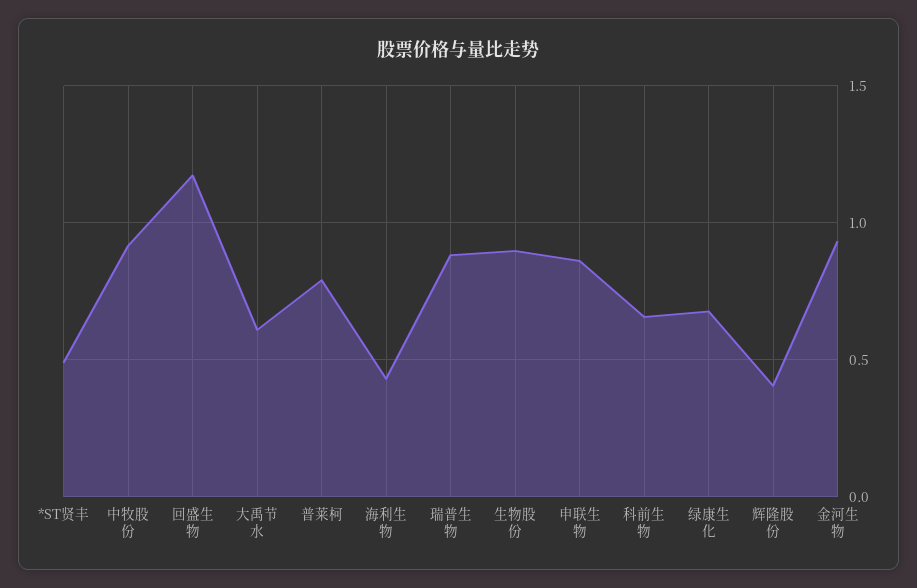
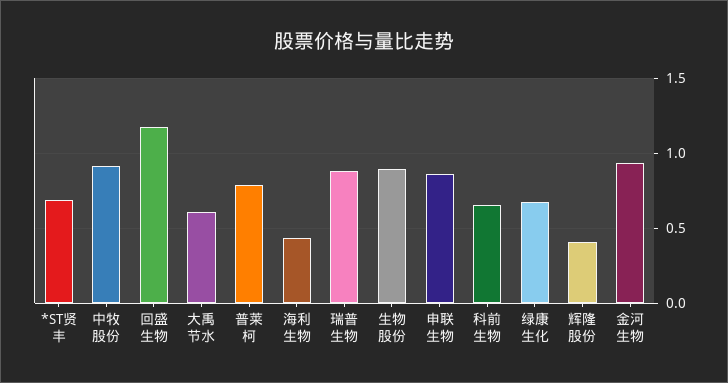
  {
-   "*ST贤丰": 0.5,
+   "*ST贤丰": 0.7,
    "中牧股份": 0.9,
    "回盛生物": 1.15,
    "大禹节水": 0.6,
    "普莱柯": 0.8,
    "海利生物": 0.45,
    "瑞普生物": 0.9,
    "生物股份": 0.9,
    "申联生物": 0.85,
    "科前生物": 0.65,
    "绿康生化": 0.7,
    "辉隆股份": 0.4,
    "金河生物": 0.95
  }

